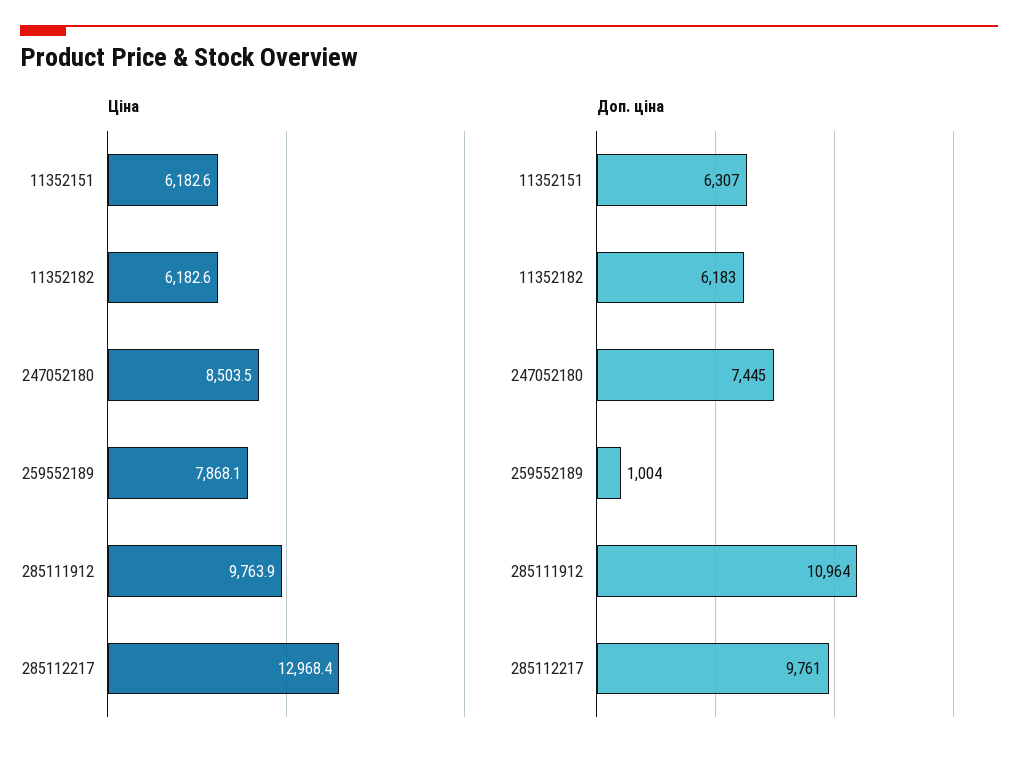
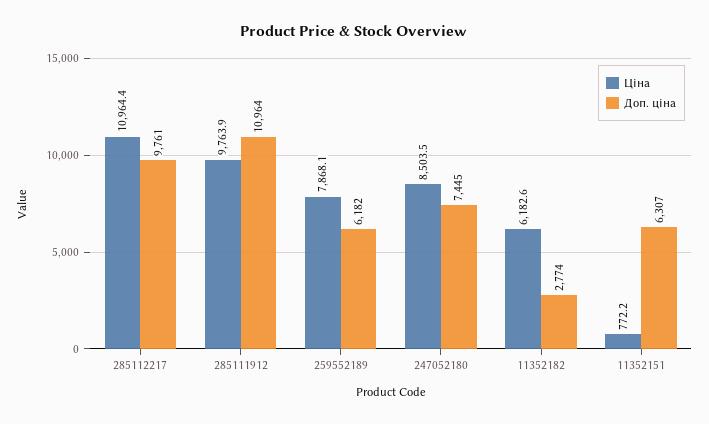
  {
    "Ціна": {
-     "11352151": 6182.6,
+     "11352151": 772.2,
      "11352182": 6182.6,
      "247052180": 8503.5,
      "259552189": 7868.1,
      "285111912": 9763.9,
-     "285112217": 12968.4
+     "285112217": 10964.4
    },
    "Доп. ціна": {
      "11352151": 6307,
-     "11352182": 6183,
+     "11352182": 2774,
      "247052180": 7445,
-     "259552189": 1004,
+     "259552189": 6182,
      "285111912": 10964,
      "285112217": 9761
    }
  }

